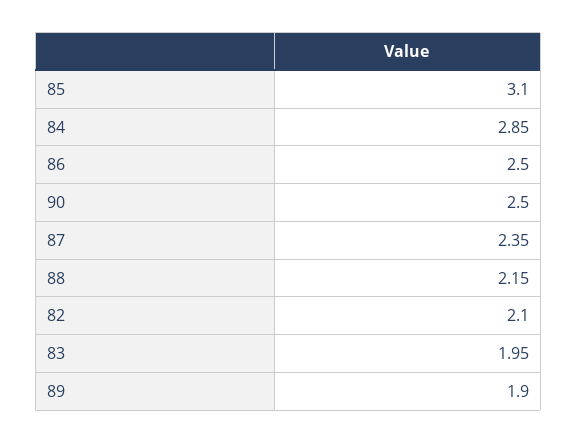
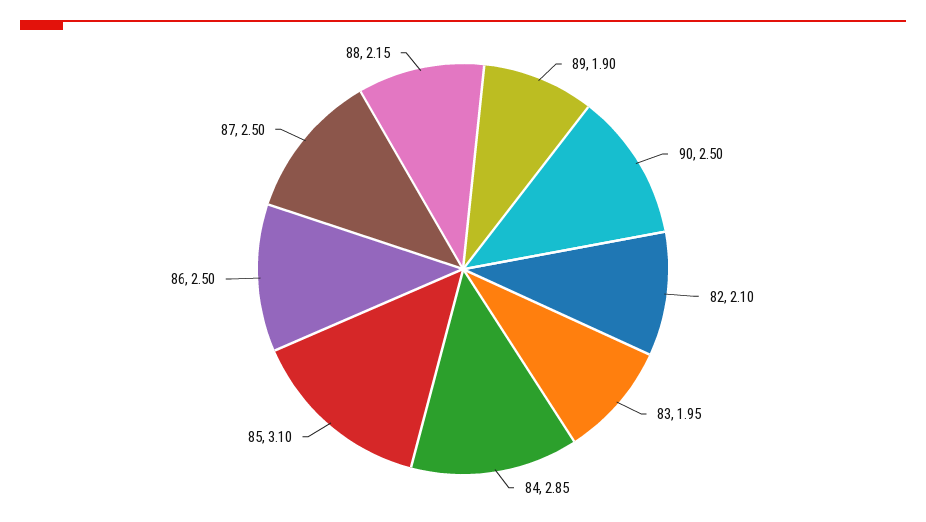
  {
    "85": 3.1,
    "84": 2.85,
    "86": 2.5,
    "90": 2.5,
-   "87": 2.35,
+   "87": 2.5,
    "88": 2.15,
    "82": 2.1,
    "83": 1.95,
    "89": 1.9
  }

